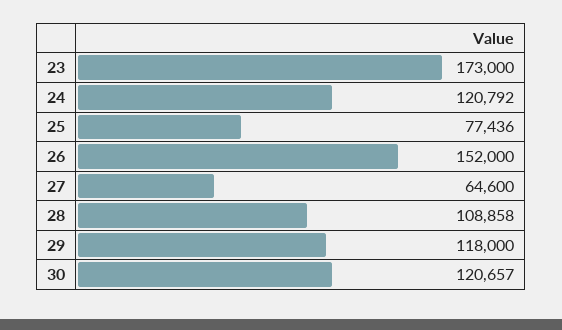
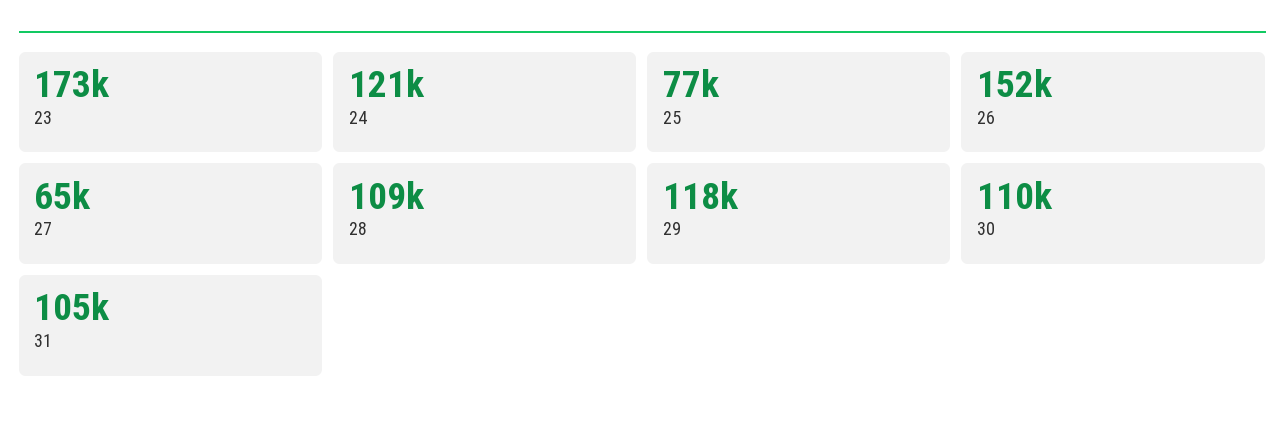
  {
    "23": 173000,
    "24": 120792,
    "25": 77436,
    "26": 152000,
    "27": 64600,
    "28": 108858,
    "29": 118000,
-   "30": 120657
+   "30": 110000,
+   "31": 105000
  }

